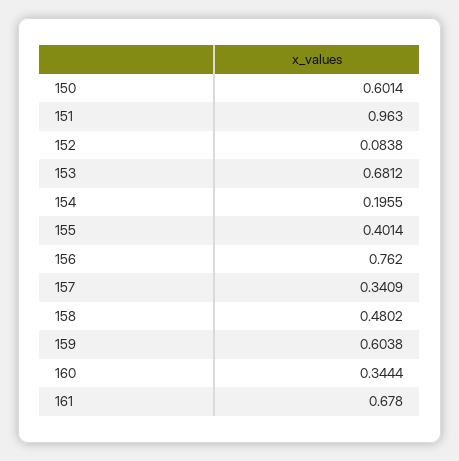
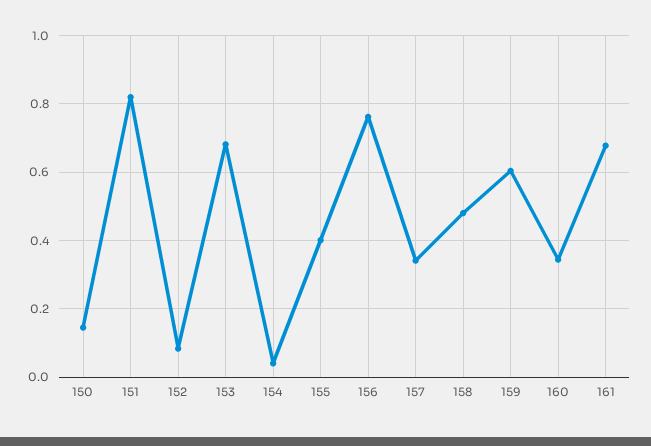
  {
-   "150": 0.6014,
+   "150": 0.14,
-   "151": 0.963,
+   "151": 0.82,
    "152": 0.0838,
    "153": 0.6812,
-   "154": 0.1955,
+   "154": 0.04,
    "155": 0.4014,
    "156": 0.762,
    "157": 0.3409,
    "158": 0.4802,
    "159": 0.6038,
    "160": 0.3444,
    "161": 0.678
  }

